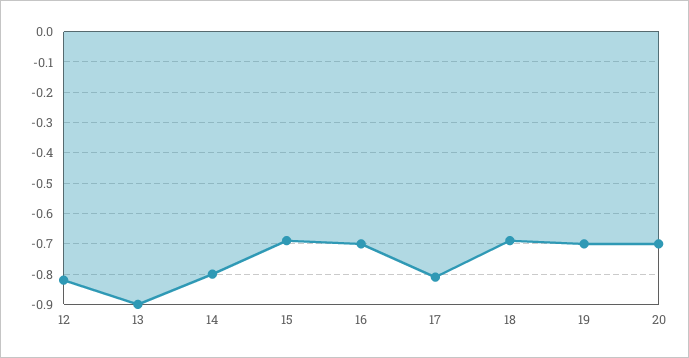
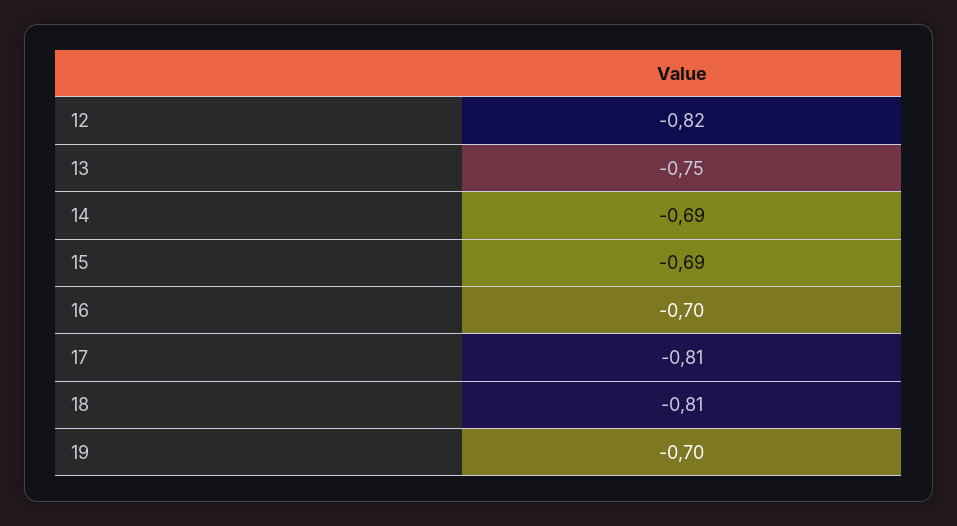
  {
    "12": -0.82,
-   "13": -0.9,
+   "13": -0.75,
-   "14": -0.8,
+   "14": -0.69,
    "15": -0.69,
    "16": -0.7,
    "17": -0.81,
-   "18": -0.7,
+   "18": -0.81,
-   "19": -0.7,
+   "19": -0.7
-   "20": -0.7
  }

